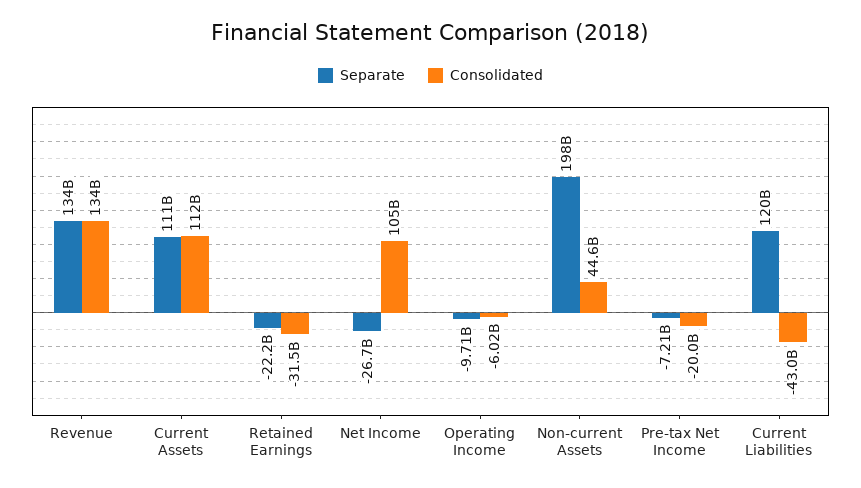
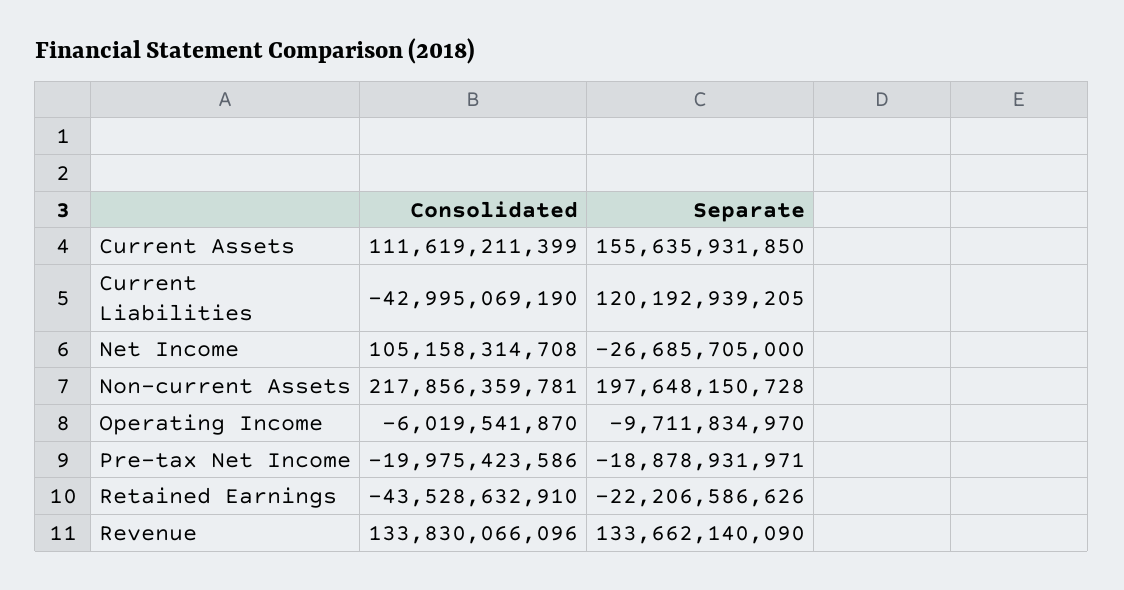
  {
    "Separate": {
      "Revenue": 133662140090,
-     "Current Assets": 111000000000,
+     "Current Assets": 155635931850,
      "Retained Earnings": -22206586626,
      "Net Income": -26685705000,
      "Operating Income": -9711834970,
      "Non-current Assets": 197648150728,
-     "Pre-tax Net Income": -7210000000,
+     "Pre-tax Net Income": -18878931971,
      "Current Liabilities": 120192939205
    },
    "Consolidated": {
      "Revenue": 133830066096,
      "Current Assets": 111619211399,
-     "Retained Earnings": -31500000000,
+     "Retained Earnings": -43528632910,
      "Net Income": 105158314708,
      "Operating Income": -6019541870,
-     "Non-current Assets": 44600000000,
+     "Non-current Assets": 217856359781,
      "Pre-tax Net Income": -19975423586,
      "Current Liabilities": -42995069190
    }
  }

